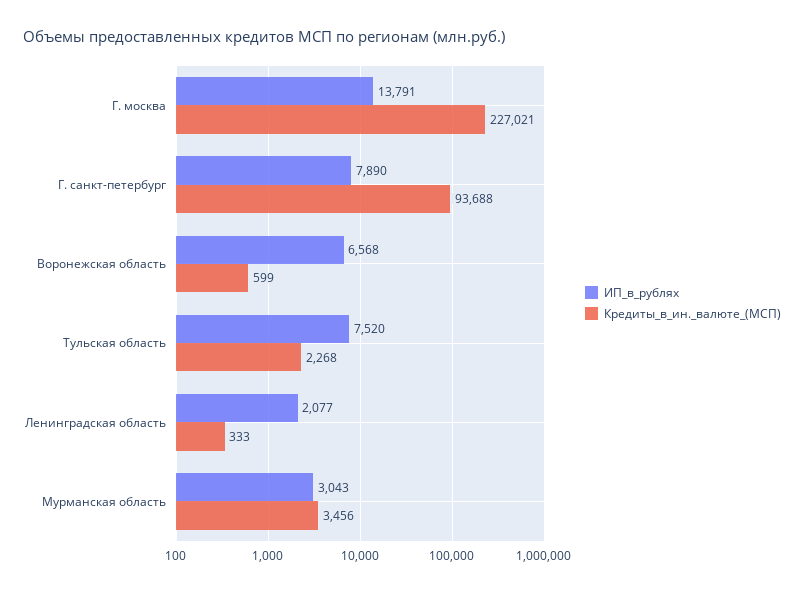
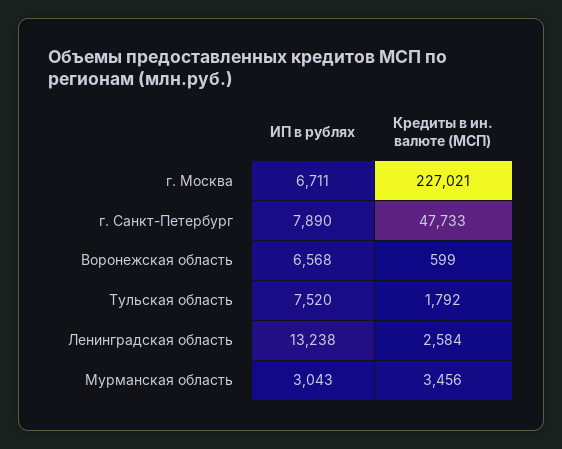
  {
    "ИП_в_рублях": {
-     "Г. москва": 13791,
+     "Г. москва": 6711,
      "Г. санкт-петербург": 7890,
      "Воронежская область": 6568,
      "Тульская область": 7520,
-     "Ленинградская область": 2077,
+     "Ленинградская область": 13238,
      "Мурманская область": 3043
    },
    "Кредиты_в_ин._валюте_(МСП)": {
      "Г. москва": 227021,
-     "Г. санкт-петербург": 93688,
+     "Г. санкт-петербург": 47733,
      "Воронежская область": 599,
-     "Тульская область": 2268,
+     "Тульская область": 1792,
-     "Ленинградская область": 333,
+     "Ленинградская область": 2584,
      "Мурманская область": 3456
    }
  }

